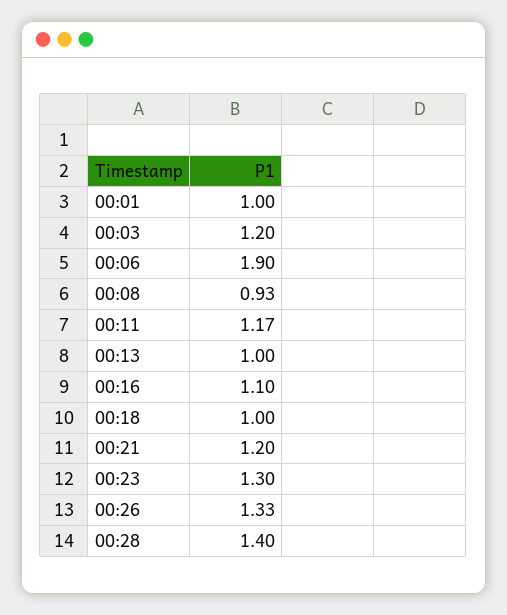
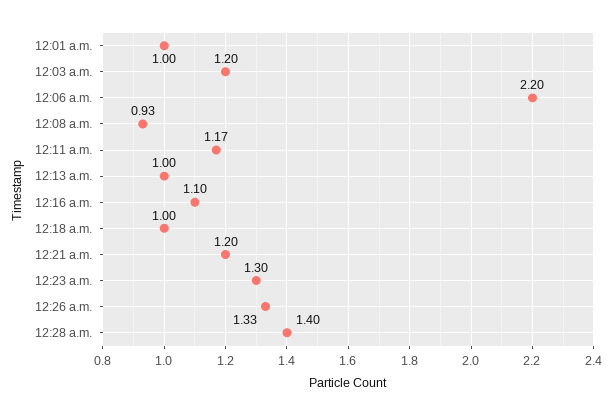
  {
    "00:01": 1,
    "00:03": 1.2,
-   "00:06": 1.9,
+   "00:06": 2.2,
    "00:08": 0.93,
    "00:11": 1.17,
    "00:13": 1,
    "00:16": 1.1,
    "00:18": 1,
    "00:21": 1.2,
    "00:23": 1.3,
    "00:26": 1.33,
    "00:28": 1.4
  }

